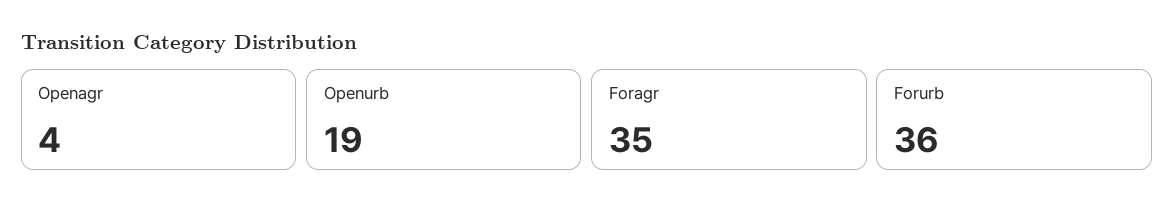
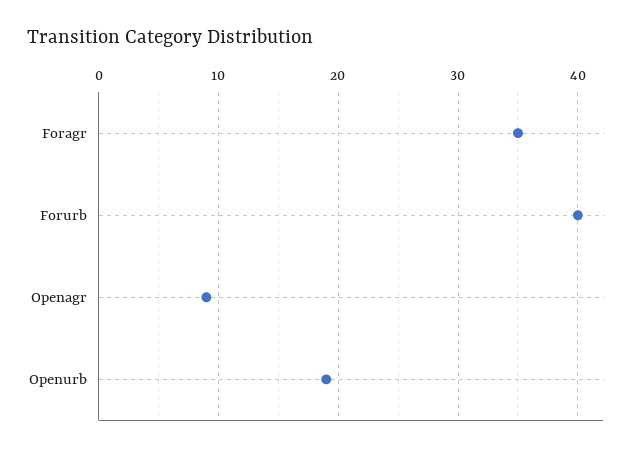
  {
-   "Openagr": 4,
+   "Openagr": 9,
    "Openurb": 19,
    "Foragr": 35,
-   "Forurb": 36
+   "Forurb": 40
  }

